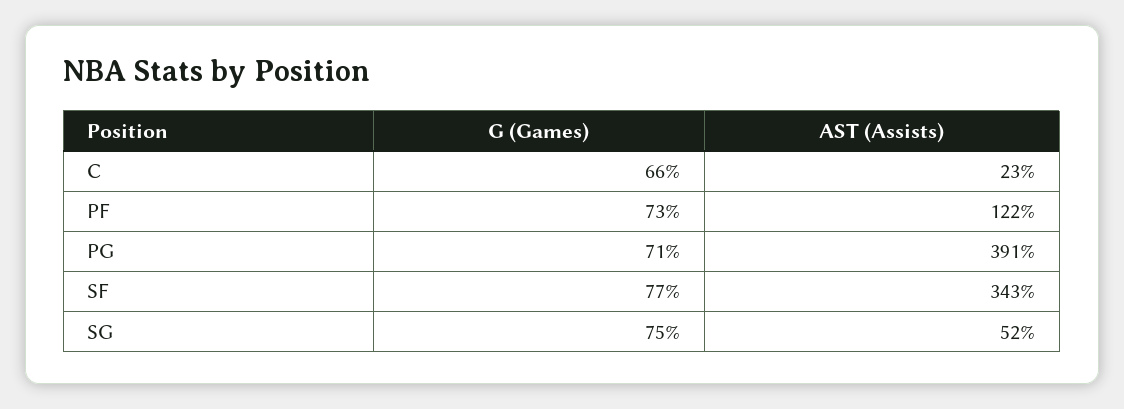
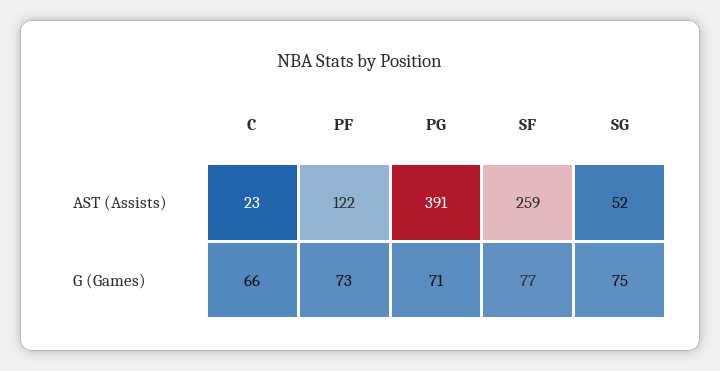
  {
    "G (Games)": {
      "C": 66,
      "PF": 73,
      "PG": 71,
      "SF": 77,
      "SG": 75
    },
    "AST (Assists)": {
      "C": 23,
      "PF": 122,
      "PG": 391,
-     "SF": 343,
+     "SF": 259,
      "SG": 52
    }
  }

